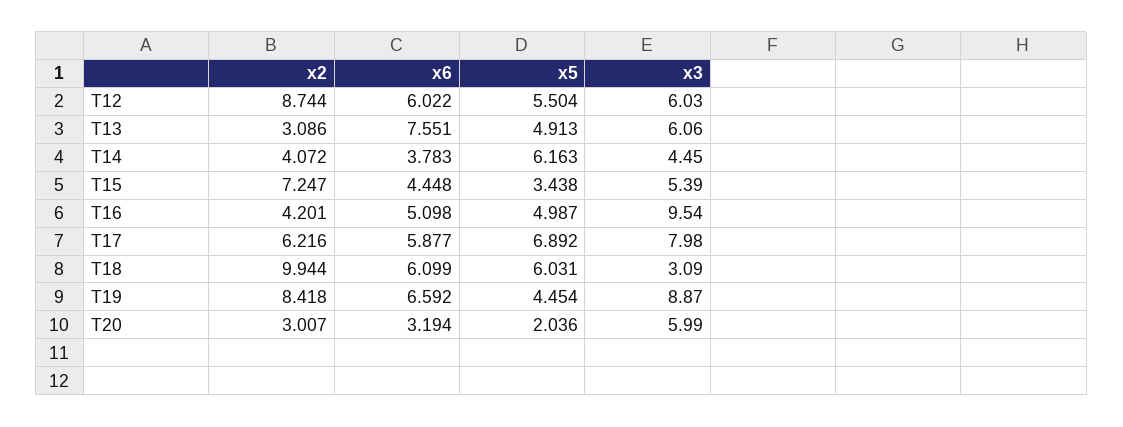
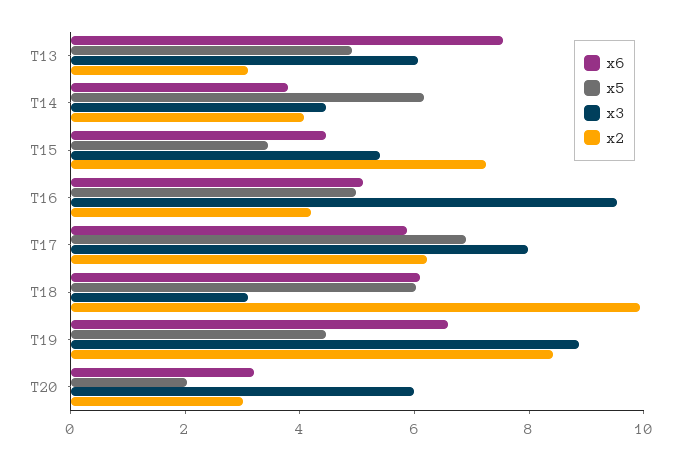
  {
    "x2": {
-     "T12": 8.744,
      "T13": 3.086,
      "T14": 4.072,
      "T15": 7.247,
      "T16": 4.201,
      "T17": 6.216,
      "T18": 9.944,
      "T19": 8.418,
      "T20": 3.007
    },
    "x6": {
-     "T12": 6.022,
      "T13": 7.551,
      "T14": 3.783,
      "T15": 4.448,
      "T16": 5.098,
      "T17": 5.877,
      "T18": 6.099,
      "T19": 6.592,
      "T20": 3.194
    },
    "x5": {
-     "T12": 5.504,
      "T13": 4.913,
      "T14": 6.163,
      "T15": 3.438,
      "T16": 4.987,
      "T17": 6.892,
      "T18": 6.031,
      "T19": 4.454,
      "T20": 2.036
    },
    "x3": {
-     "T12": 6.03,
      "T13": 6.06,
      "T14": 4.45,
      "T15": 5.39,
      "T16": 9.54,
      "T17": 7.98,
      "T18": 3.09,
      "T19": 8.87,
      "T20": 5.99
    }
  }

